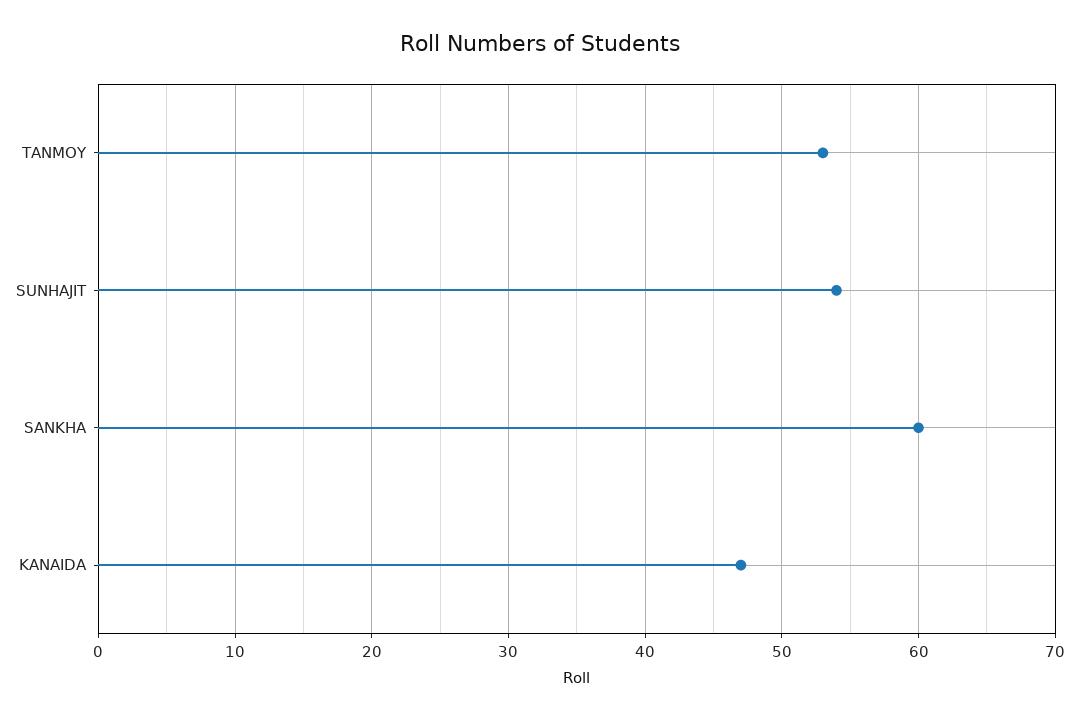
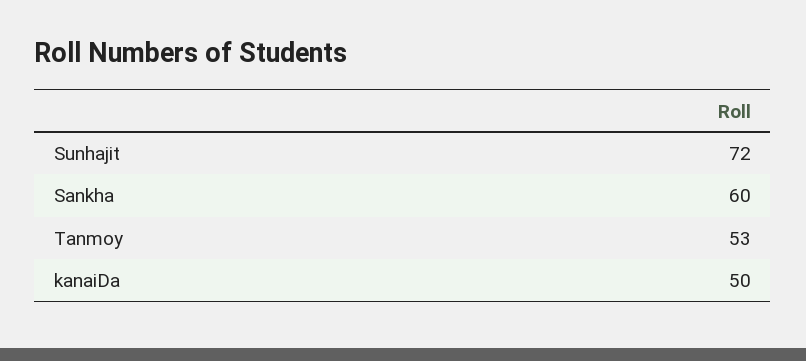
  {
    "TANMOY": 53,
-   "SUNHAJIT": 54,
+   "SUNHAJIT": 72,
    "SANKHA": 60,
-   "KANAIDA": 47
+   "KANAIDA": 50
  }

